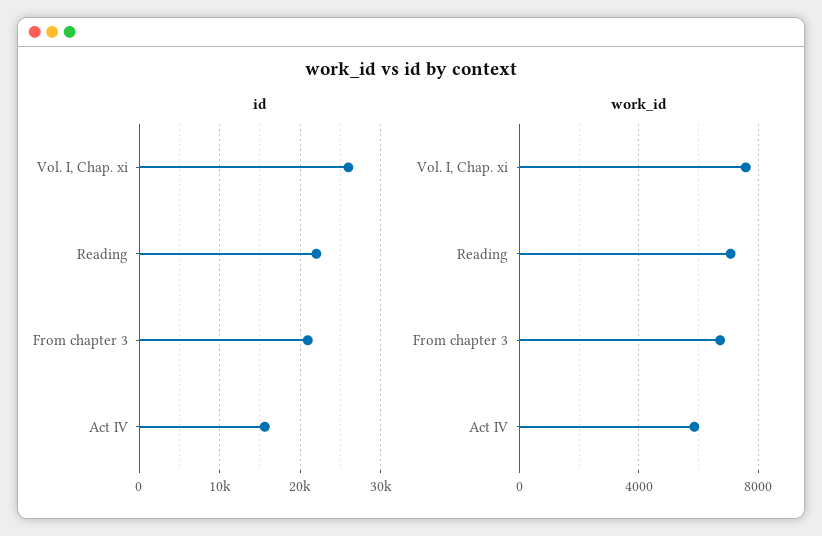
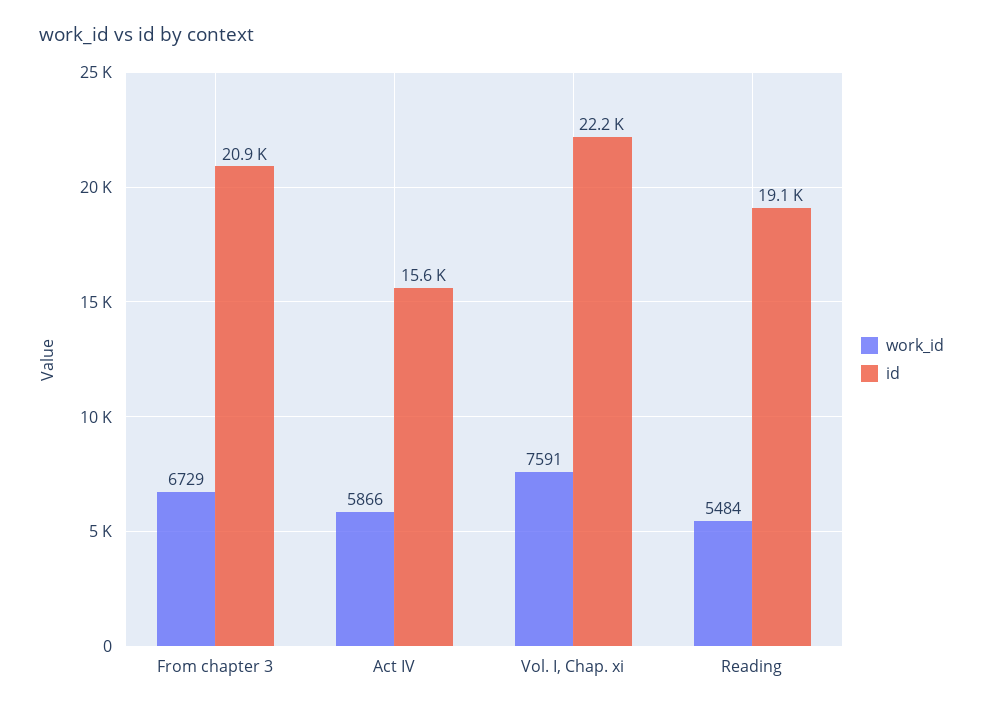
  {
    "id": {
-     "Vol. I, Chap. xi": 26000,
+     "Vol. I, Chap. xi": 22200,
-     "Reading": 22000,
+     "Reading": 19100,
      "From chapter 3": 20900,
      "Act IV": 15600
    },
    "work_id": {
      "Vol. I, Chap. xi": 7591,
-     "Reading": 7000,
+     "Reading": 5484,
      "From chapter 3": 6729,
      "Act IV": 5866
    }
  }

